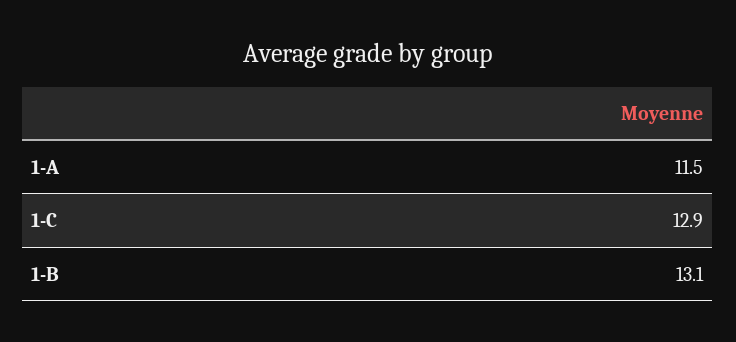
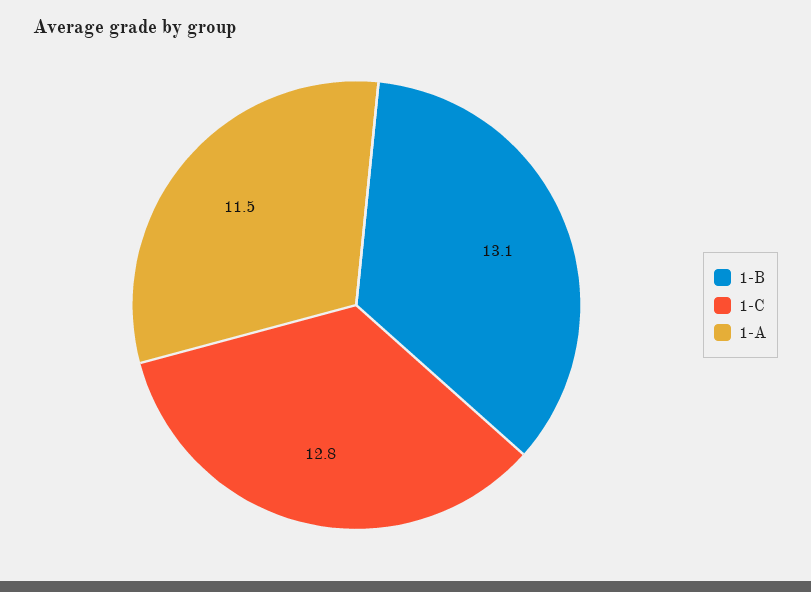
  {
    "1-A": 11.5,
-   "1-C": 12.9,
+   "1-C": 12.8,
    "1-B": 13.1
  }

